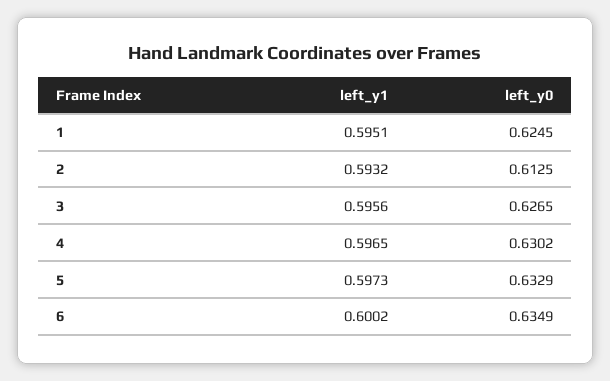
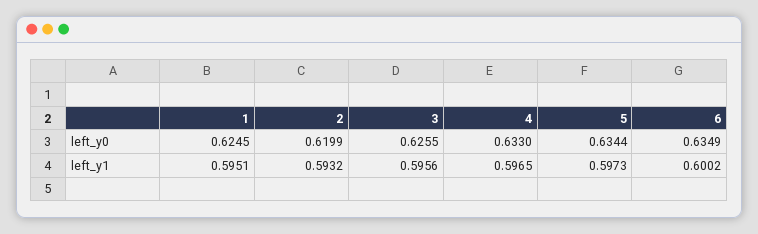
  {
    "left_y1": {
      "1": 0.5951,
      "2": 0.5932,
      "3": 0.5956,
      "4": 0.5965,
      "5": 0.5973,
      "6": 0.6002
    },
    "left_y0": {
      "1": 0.6245,
-     "2": 0.6125,
+     "2": 0.6199,
-     "3": 0.6265,
+     "3": 0.6255,
-     "4": 0.6302,
+     "4": 0.633,
-     "5": 0.6329,
+     "5": 0.6344,
      "6": 0.6349
    }
  }

